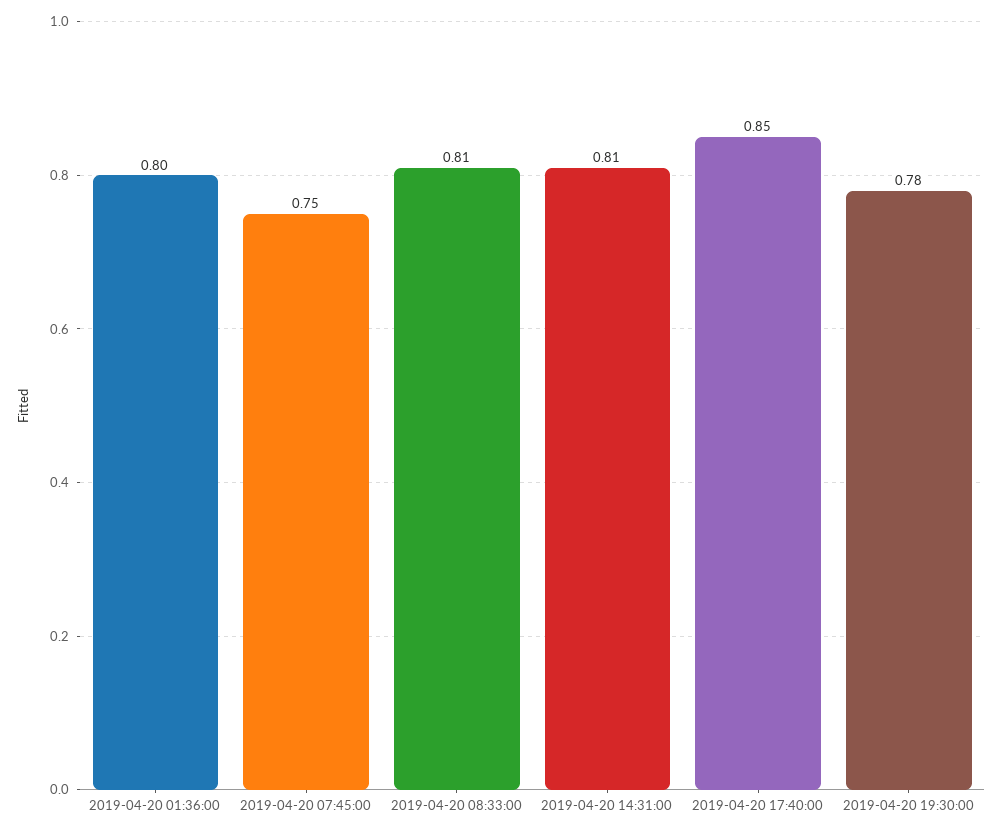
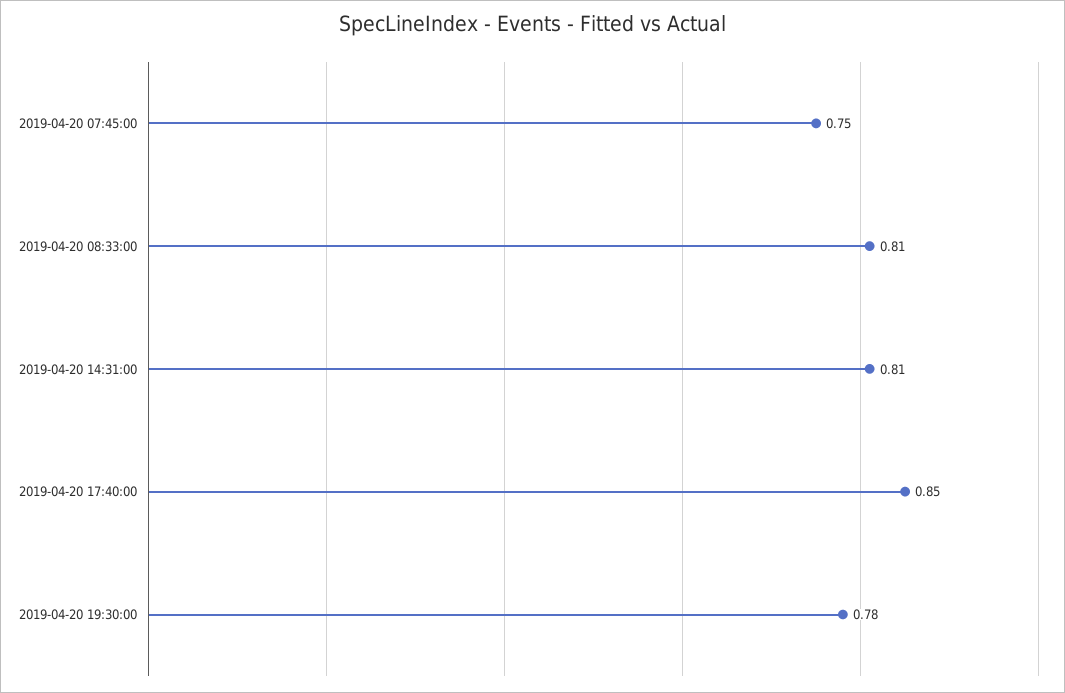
  {
-   "2019-04-20 01:36:00": 0.8,
    "2019-04-20 07:45:00": 0.75,
    "2019-04-20 08:33:00": 0.81,
    "2019-04-20 14:31:00": 0.81,
    "2019-04-20 17:40:00": 0.85,
    "2019-04-20 19:30:00": 0.78
  }

